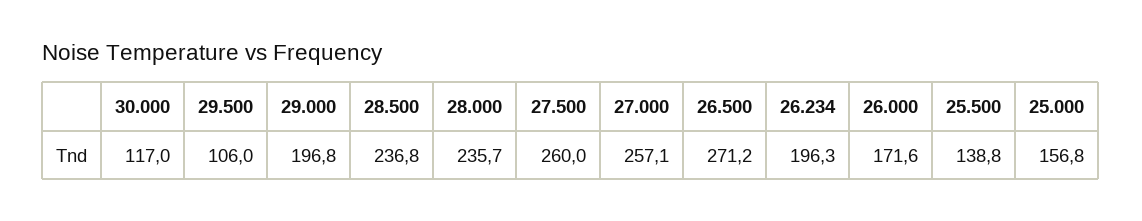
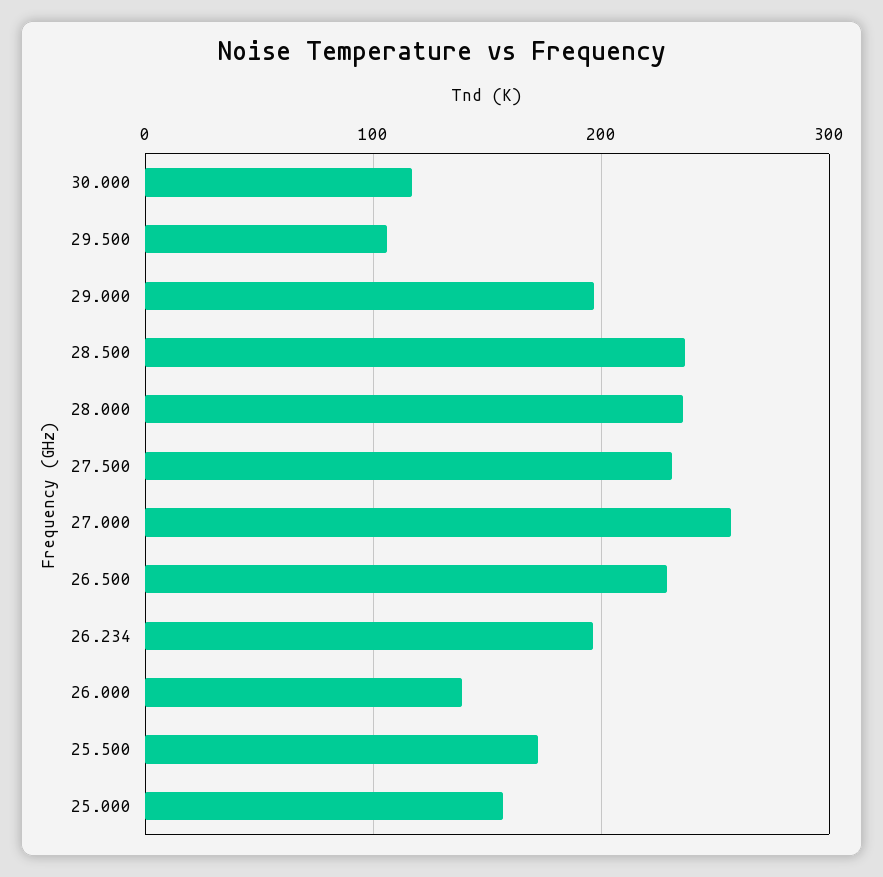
  {
    "30.000": 117,
    "29.500": 106,
    "29.000": 196.8,
    "28.500": 236.8,
    "28.000": 235.7,
-   "27.500": 260,
+   "27.500": 230,
    "27.000": 257.1,
-   "26.500": 271.2,
+   "26.500": 230,
    "26.234": 196.3,
-   "26.000": 171.6,
+   "26.000": 140,
-   "25.500": 138.8,
+   "25.500": 170,
    "25.000": 156.8
  }

